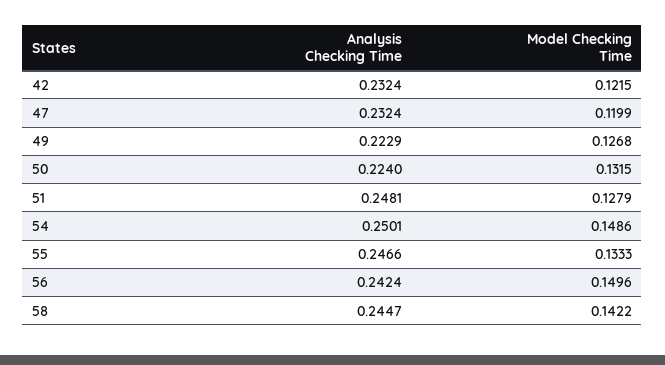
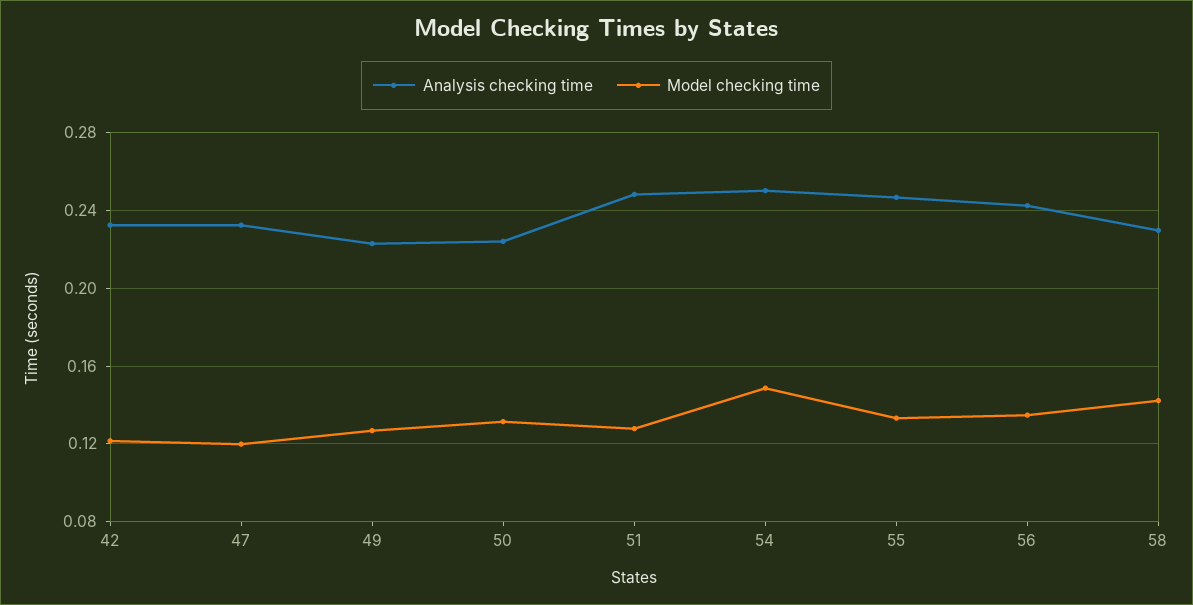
  {
    "Analysis Checking Time": {
      "42": 0.2324,
      "47": 0.2324,
      "49": 0.2229,
      "50": 0.224,
      "51": 0.2481,
      "54": 0.2501,
      "55": 0.2466,
      "56": 0.2424,
-     "58": 0.2447
+     "58": 0.23
    },
    "Model Checking Time": {
      "42": 0.1215,
      "47": 0.1199,
      "49": 0.1268,
      "50": 0.1315,
      "51": 0.1279,
      "54": 0.1486,
      "55": 0.1333,
-     "56": 0.1496,
+     "56": 0.135,
      "58": 0.1422
    }
  }

